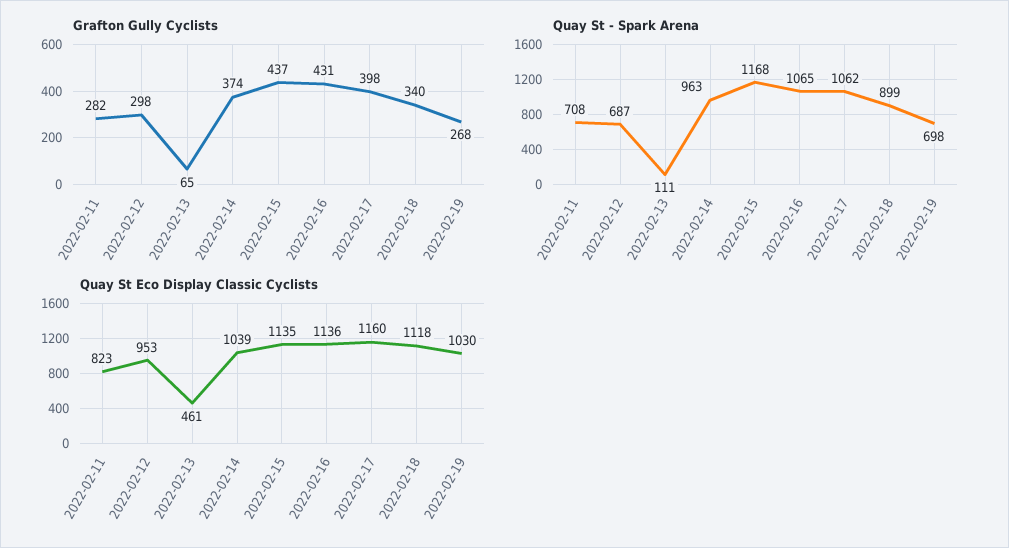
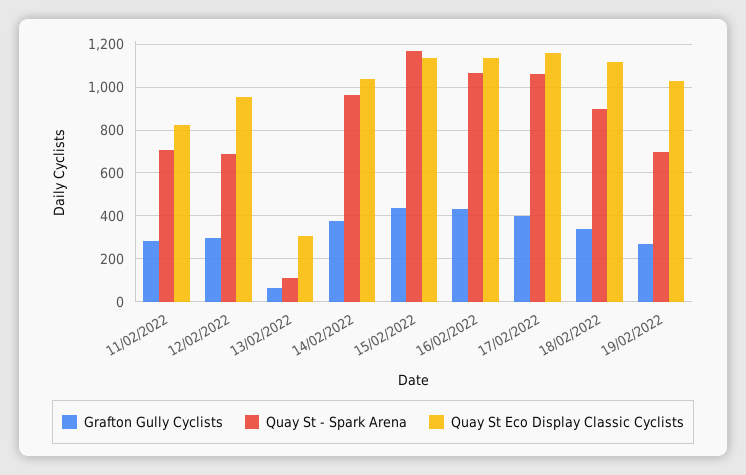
  {
    "Grafton Gully Cyclists": {
      "2022-02-11": 282,
      "2022-02-12": 298,
      "2022-02-13": 65,
      "2022-02-14": 374,
      "2022-02-15": 437,
      "2022-02-16": 431,
      "2022-02-17": 398,
      "2022-02-18": 340,
      "2022-02-19": 268
    },
    "Quay St - Spark Arena": {
      "2022-02-11": 708,
      "2022-02-12": 687,
      "2022-02-13": 111,
      "2022-02-14": 963,
      "2022-02-15": 1168,
      "2022-02-16": 1065,
      "2022-02-17": 1062,
      "2022-02-18": 899,
      "2022-02-19": 698
    },
    "Quay St Eco Display Classic Cyclists": {
      "2022-02-11": 823,
      "2022-02-12": 953,
-     "2022-02-13": 461,
+     "2022-02-13": 300,
      "2022-02-14": 1039,
      "2022-02-15": 1135,
      "2022-02-16": 1136,
      "2022-02-17": 1160,
      "2022-02-18": 1118,
      "2022-02-19": 1030
    }
  }

